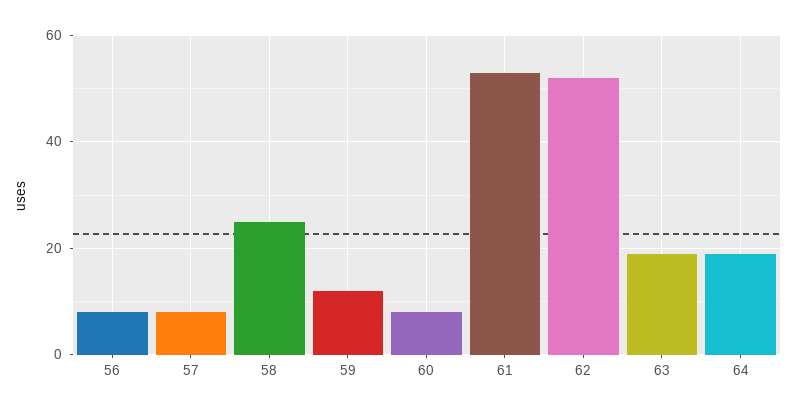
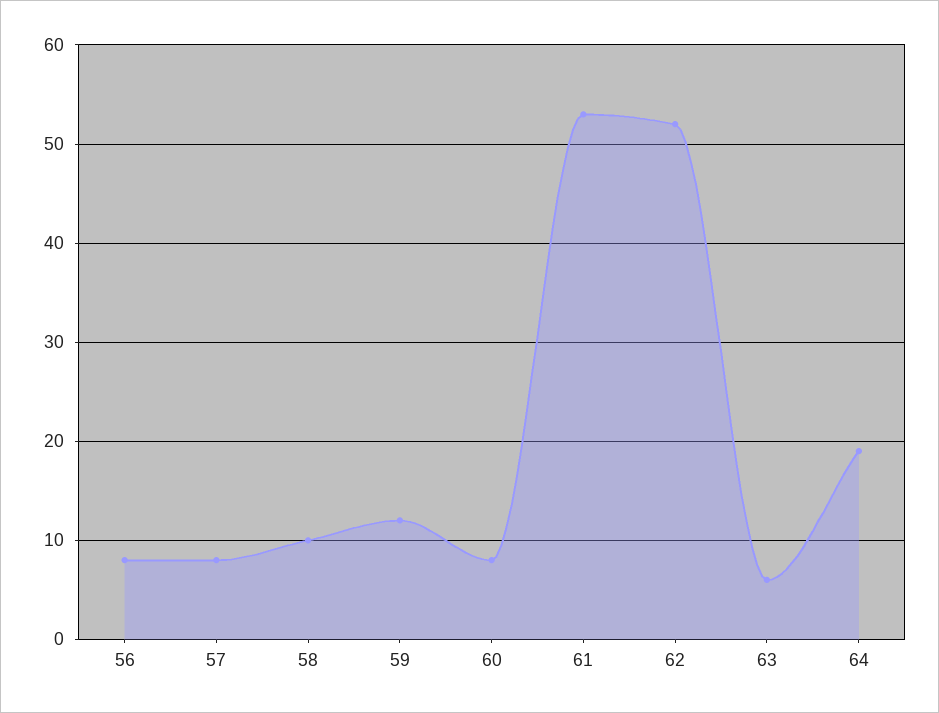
  {
    "56": 8,
    "57": 8,
-   "58": 25,
+   "58": 10,
    "59": 12,
    "60": 8,
    "61": 53,
    "62": 52,
-   "63": 20,
+   "63": 6,
    "64": 19
  }

